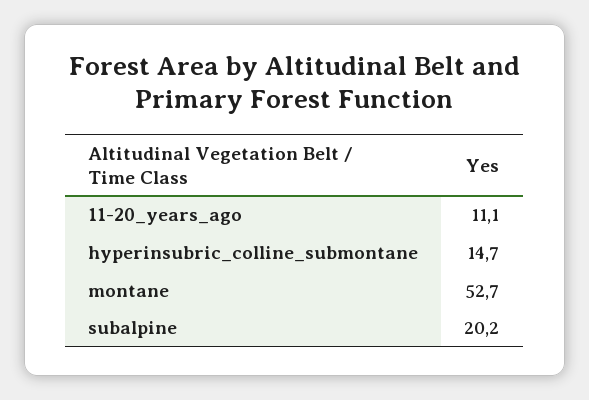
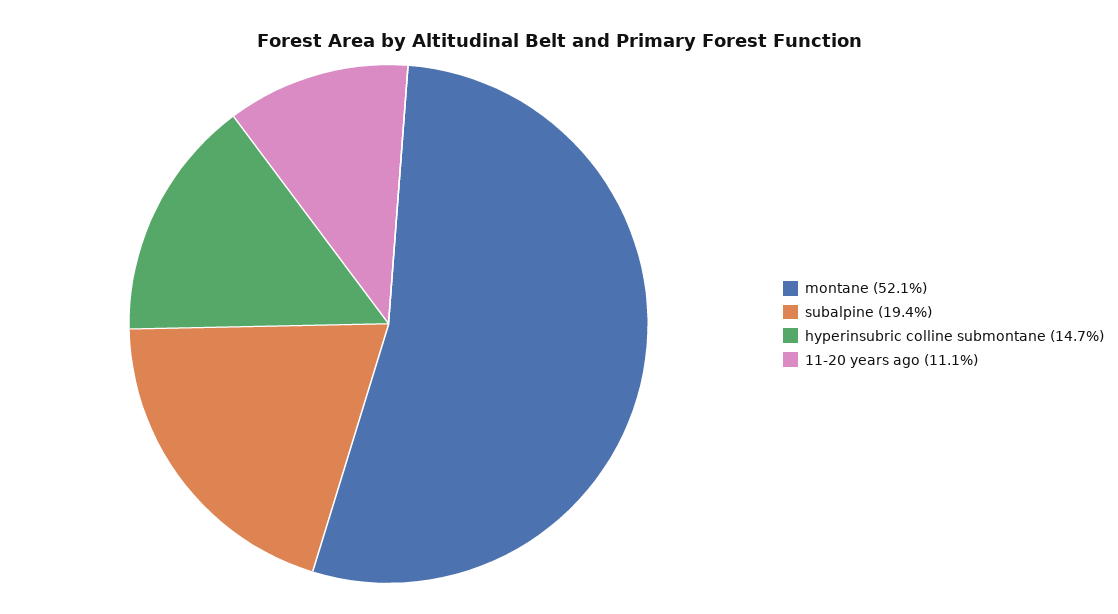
  {
    "11-20_years_ago": 11.1,
    "hyperinsubric_colline_submontane": 14.7,
-   "montane": 52.7,
+   "montane": 52.1,
-   "subalpine": 20.2
+   "subalpine": 19.4
  }

